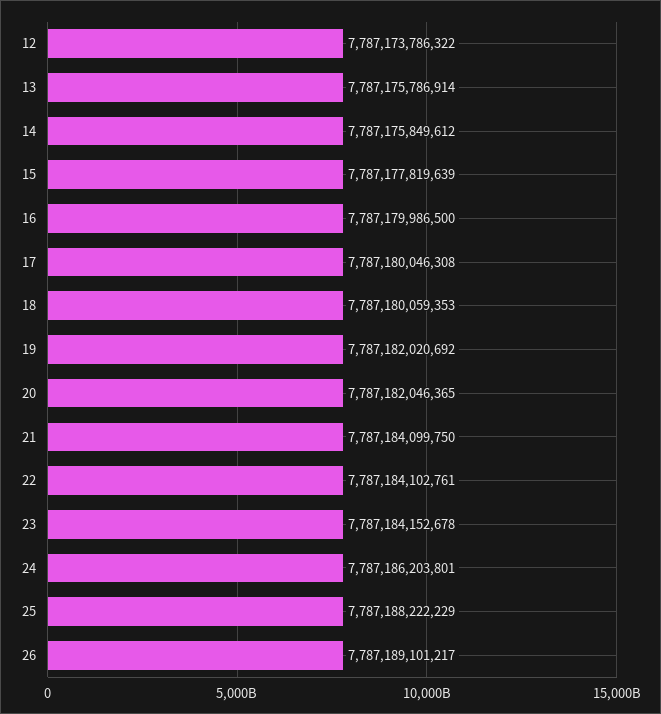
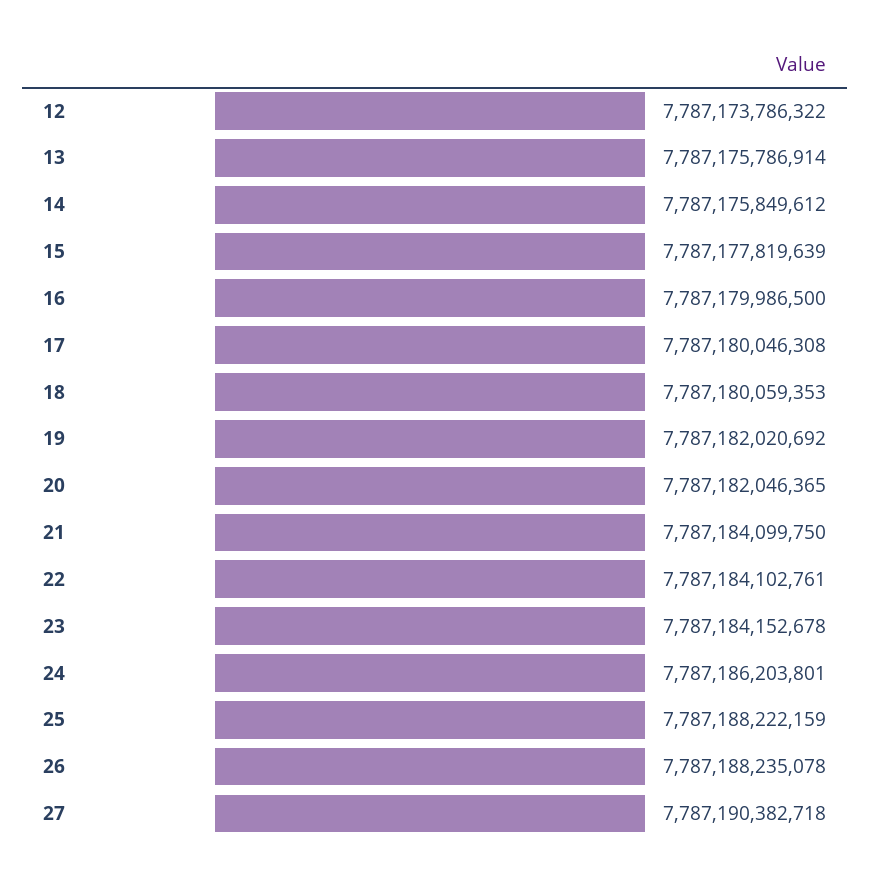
  {
    "12": 7787173786322,
    "13": 7787175786914,
    "14": 7787175849612,
    "15": 7787177819639,
    "16": 7787179986500,
    "17": 7787180046308,
    "18": 7787180059353,
    "19": 7787182020692,
    "20": 7787182046365,
    "21": 7787184099750,
    "22": 7787184102761,
    "23": 7787184152678,
    "24": 7787186203801,
-   "25": 7787188222229,
+   "25": 7787188222159,
-   "26": 7787189101217
+   "26": 7787188235078,
+   "27": 7787190382718
  }

